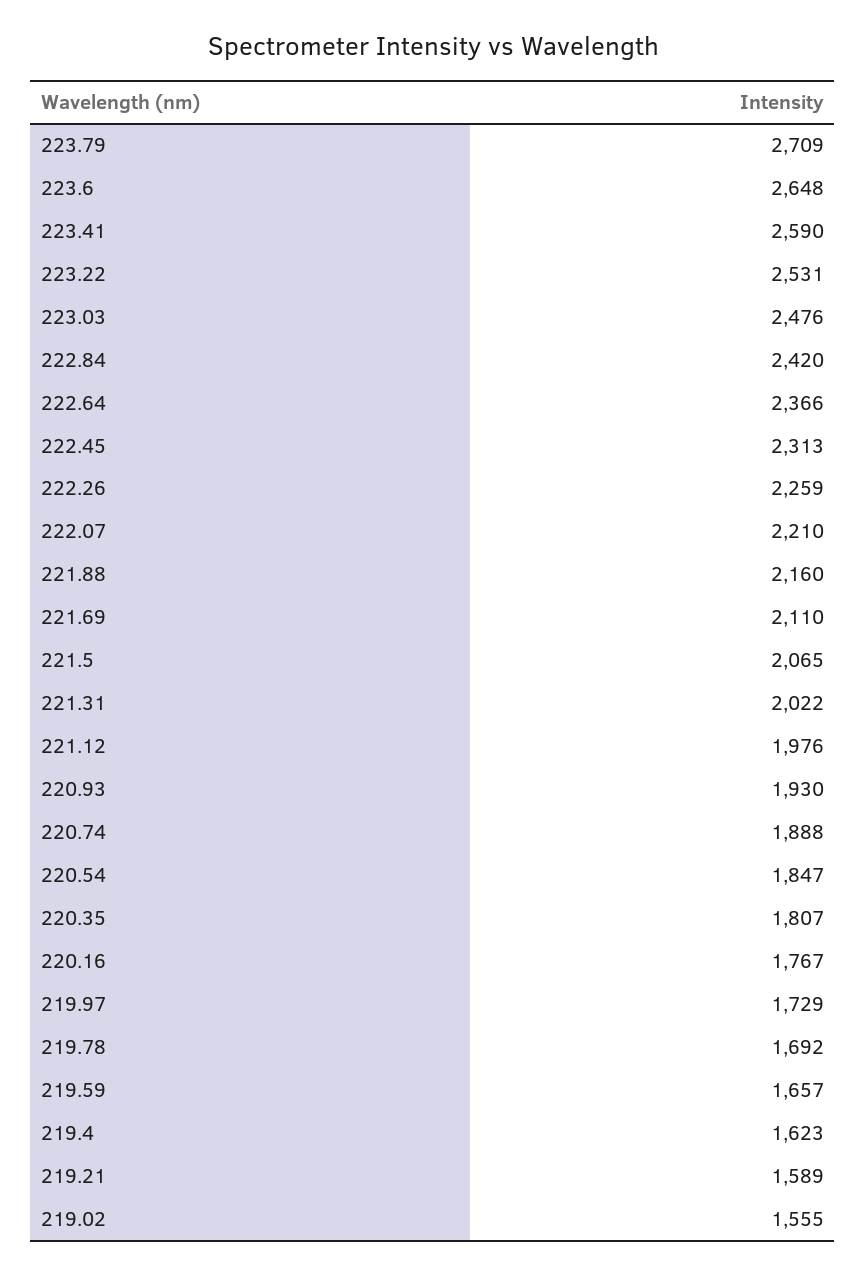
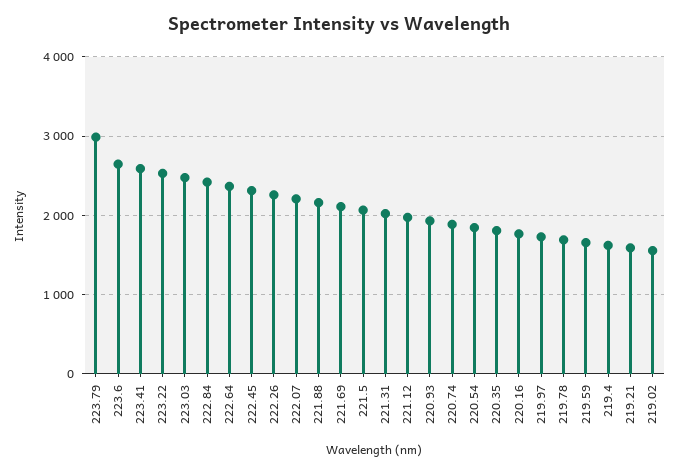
  {
-   "223.79": 2709,
+   "223.79": 3000,
    "223.6": 2648,
    "223.41": 2590,
    "223.22": 2531,
    "223.03": 2476,
    "222.84": 2420,
    "222.64": 2366,
    "222.45": 2313,
    "222.26": 2259,
    "222.07": 2210,
    "221.88": 2160,
    "221.69": 2110,
    "221.5": 2065,
    "221.31": 2022,
    "221.12": 1976,
    "220.93": 1930,
    "220.74": 1888,
    "220.54": 1847,
    "220.35": 1807,
    "220.16": 1767,
    "219.97": 1729,
    "219.78": 1692,
    "219.59": 1657,
    "219.4": 1623,
    "219.21": 1589,
    "219.02": 1555
  }

